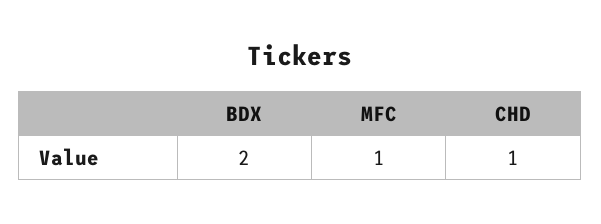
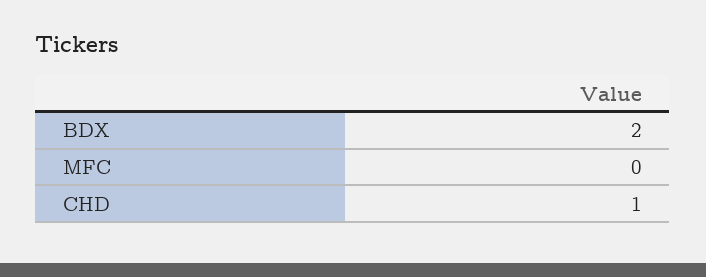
  {
    "BDX": 2,
-   "MFC": 1,
+   "MFC": 0,
    "CHD": 1
  }

